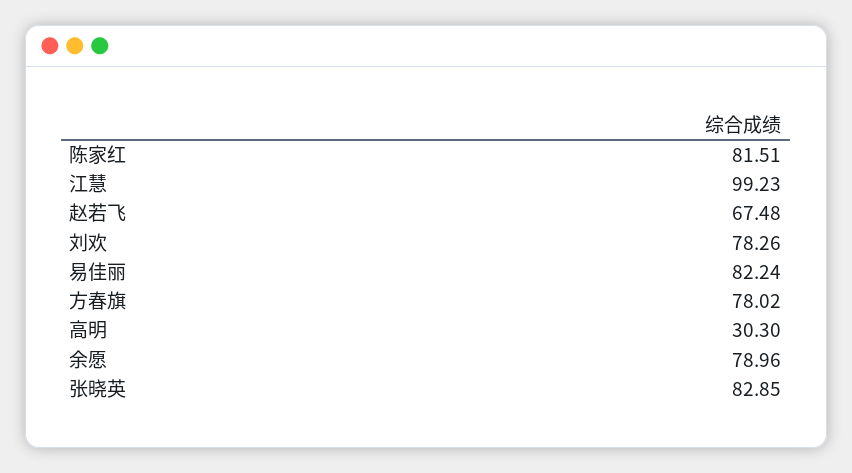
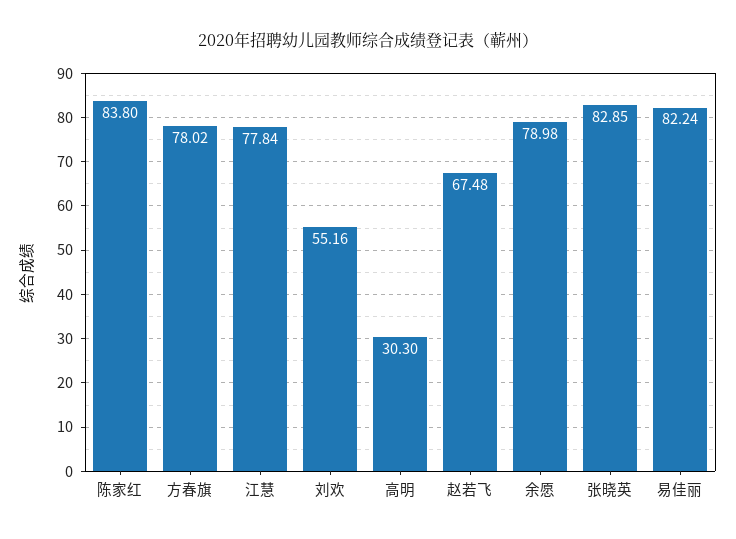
  {
-   "陈家红": 81.51,
+   "陈家红": 83.8,
-   "江慧": 99.23,
+   "江慧": 77.84,
    "赵若飞": 67.48,
-   "刘欢": 78.26,
+   "刘欢": 55.16,
    "易佳丽": 82.24,
    "方春旗": 78.02,
    "高明": 30.3,
-   "余愿": 78.96,
+   "余愿": 78.98,
    "张晓英": 82.85
  }

